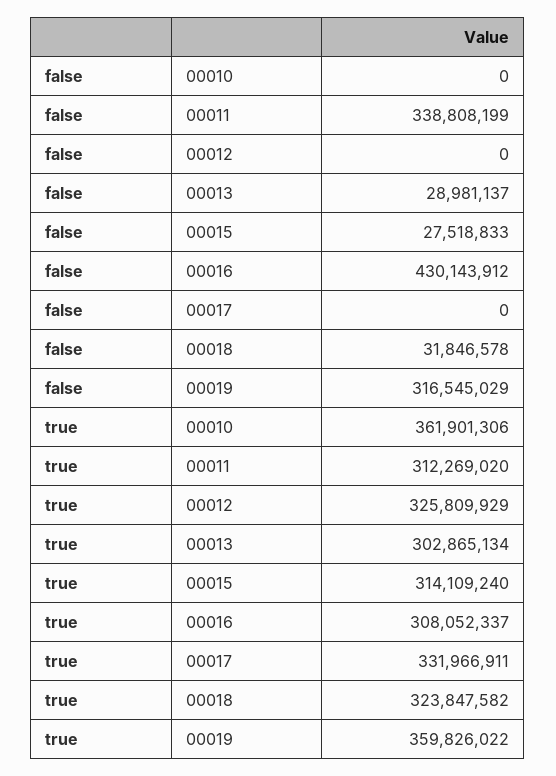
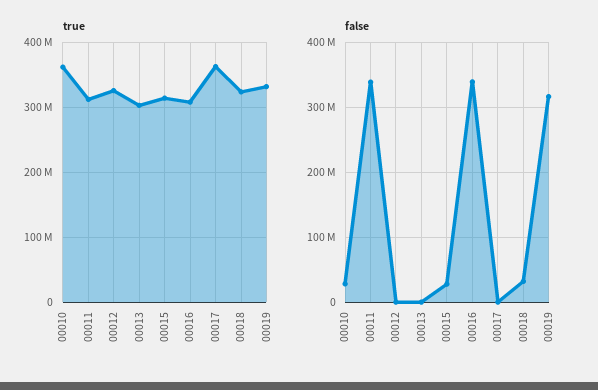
  {
    "false": {
-     "00010": 0,
+     "00010": 30000000,
      "00011": 338808199,
      "00012": 0,
-     "00013": 28981137,
+     "00013": 0,
      "00015": 27518833,
-     "00016": 430143912,
+     "00016": 340000000,
      "00017": 0,
      "00018": 31846578,
      "00019": 316545029
    },
    "true": {
      "00010": 361901306,
      "00011": 312269020,
      "00012": 325809929,
      "00013": 302865134,
      "00015": 314109240,
      "00016": 308052337,
-     "00017": 331966911,
+     "00017": 360000000,
      "00018": 323847582,
-     "00019": 359826022
+     "00019": 330000000
    }
  }

